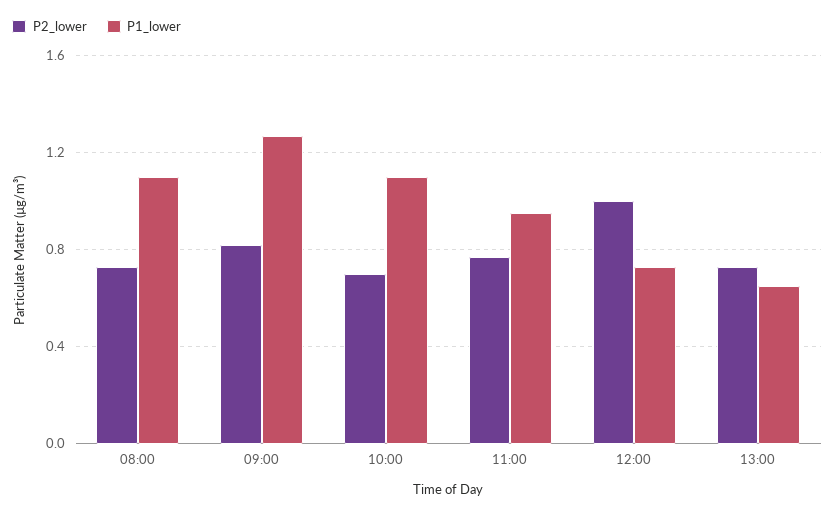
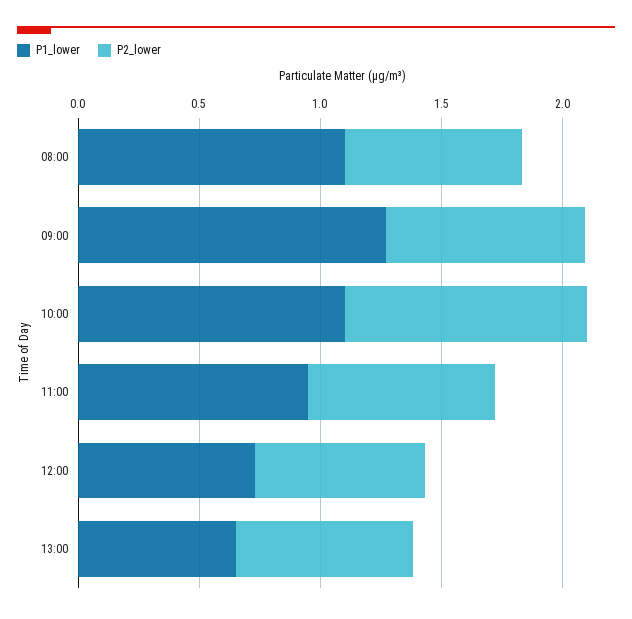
  {
    "P2_lower": {
      "08:00": 0.75,
      "09:00": 0.8,
-     "10:00": 0.7,
+     "10:00": 1,
      "11:00": 0.75,
-     "12:00": 1,
+     "12:00": 0.7,
      "13:00": 0.75
    },
    "P1_lower": {
      "08:00": 1.1,
      "09:00": 1.25,
      "10:00": 1.1,
      "11:00": 0.95,
      "12:00": 0.75,
      "13:00": 0.65
    }
  }

